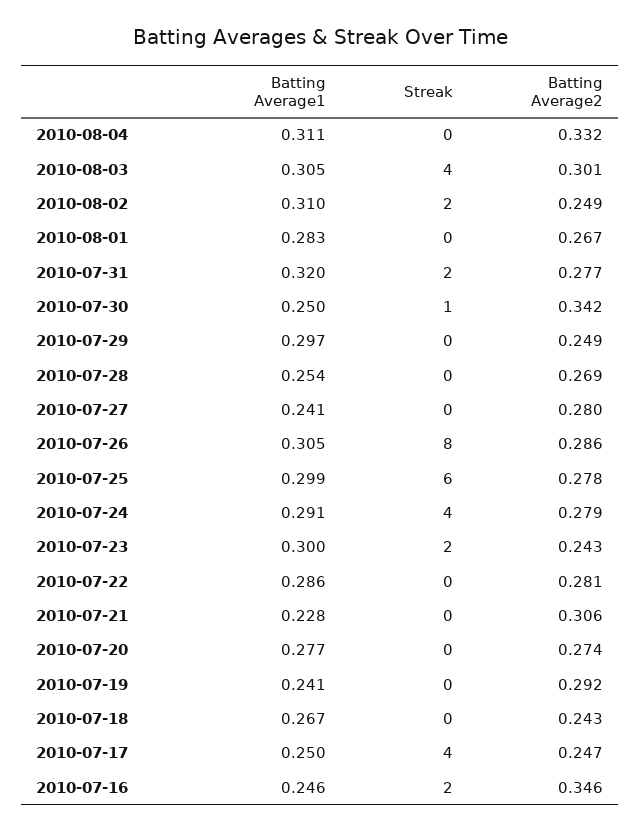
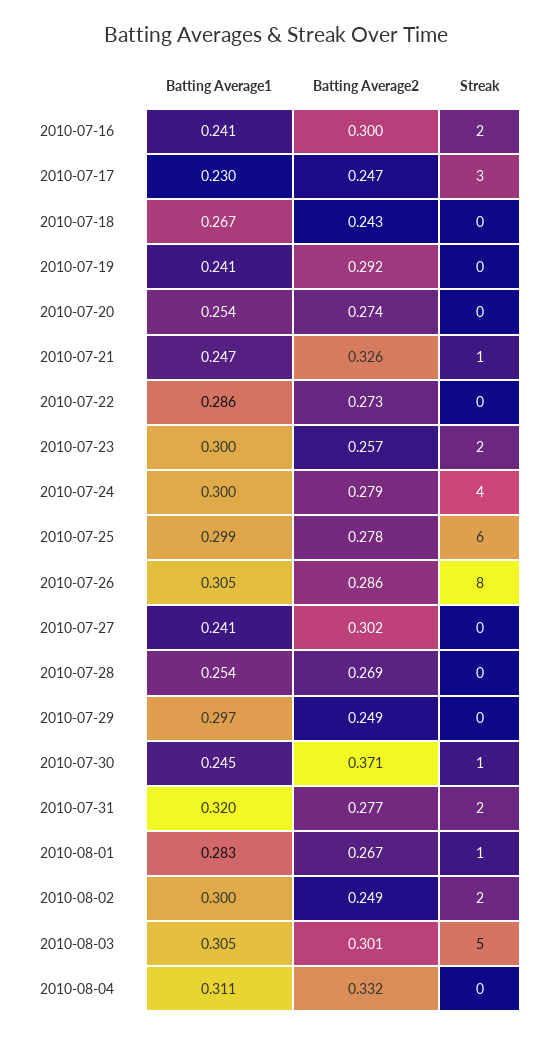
  {
    "Batting Average1": {
      "2010-08-04": 0.311,
      "2010-08-03": 0.305,
-     "2010-08-02": 0.31,
+     "2010-08-02": 0.3,
      "2010-08-01": 0.283,
      "2010-07-31": 0.32,
-     "2010-07-30": 0.25,
+     "2010-07-30": 0.245,
      "2010-07-29": 0.297,
      "2010-07-28": 0.254,
      "2010-07-27": 0.241,
      "2010-07-26": 0.305,
      "2010-07-25": 0.299,
-     "2010-07-24": 0.291,
+     "2010-07-24": 0.3,
      "2010-07-23": 0.3,
      "2010-07-22": 0.286,
-     "2010-07-21": 0.228,
+     "2010-07-21": 0.247,
-     "2010-07-20": 0.277,
+     "2010-07-20": 0.254,
      "2010-07-19": 0.241,
      "2010-07-18": 0.267,
-     "2010-07-17": 0.25,
+     "2010-07-17": 0.23,
-     "2010-07-16": 0.246
+     "2010-07-16": 0.241
    },
    "Streak": {
      "2010-08-04": 0,
-     "2010-08-03": 4,
+     "2010-08-03": 5,
      "2010-08-02": 2,
-     "2010-08-01": 0,
+     "2010-08-01": 1,
      "2010-07-31": 2,
      "2010-07-30": 1,
      "2010-07-29": 0,
      "2010-07-28": 0,
      "2010-07-27": 0,
      "2010-07-26": 8,
      "2010-07-25": 6,
      "2010-07-24": 4,
      "2010-07-23": 2,
      "2010-07-22": 0,
-     "2010-07-21": 0,
+     "2010-07-21": 1,
      "2010-07-20": 0,
      "2010-07-19": 0,
      "2010-07-18": 0,
-     "2010-07-17": 4,
+     "2010-07-17": 3,
      "2010-07-16": 2
    },
    "Batting Average2": {
      "2010-08-04": 0.332,
      "2010-08-03": 0.301,
      "2010-08-02": 0.249,
      "2010-08-01": 0.267,
      "2010-07-31": 0.277,
-     "2010-07-30": 0.342,
+     "2010-07-30": 0.371,
      "2010-07-29": 0.249,
      "2010-07-28": 0.269,
-     "2010-07-27": 0.28,
+     "2010-07-27": 0.302,
      "2010-07-26": 0.286,
      "2010-07-25": 0.278,
      "2010-07-24": 0.279,
-     "2010-07-23": 0.243,
+     "2010-07-23": 0.257,
-     "2010-07-22": 0.281,
+     "2010-07-22": 0.273,
-     "2010-07-21": 0.306,
+     "2010-07-21": 0.326,
      "2010-07-20": 0.274,
      "2010-07-19": 0.292,
      "2010-07-18": 0.243,
      "2010-07-17": 0.247,
-     "2010-07-16": 0.346
+     "2010-07-16": 0.3
    }
  }

